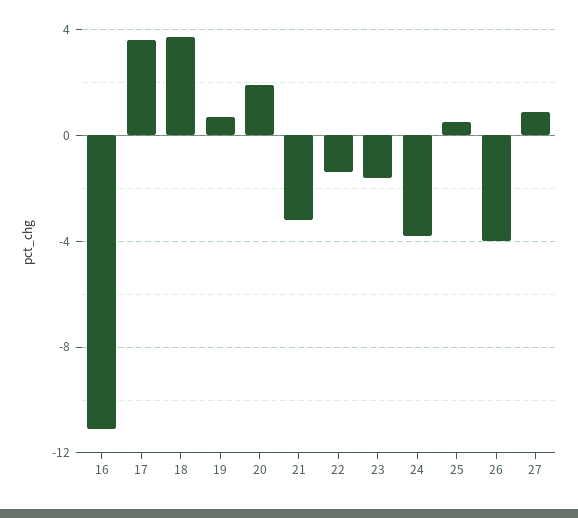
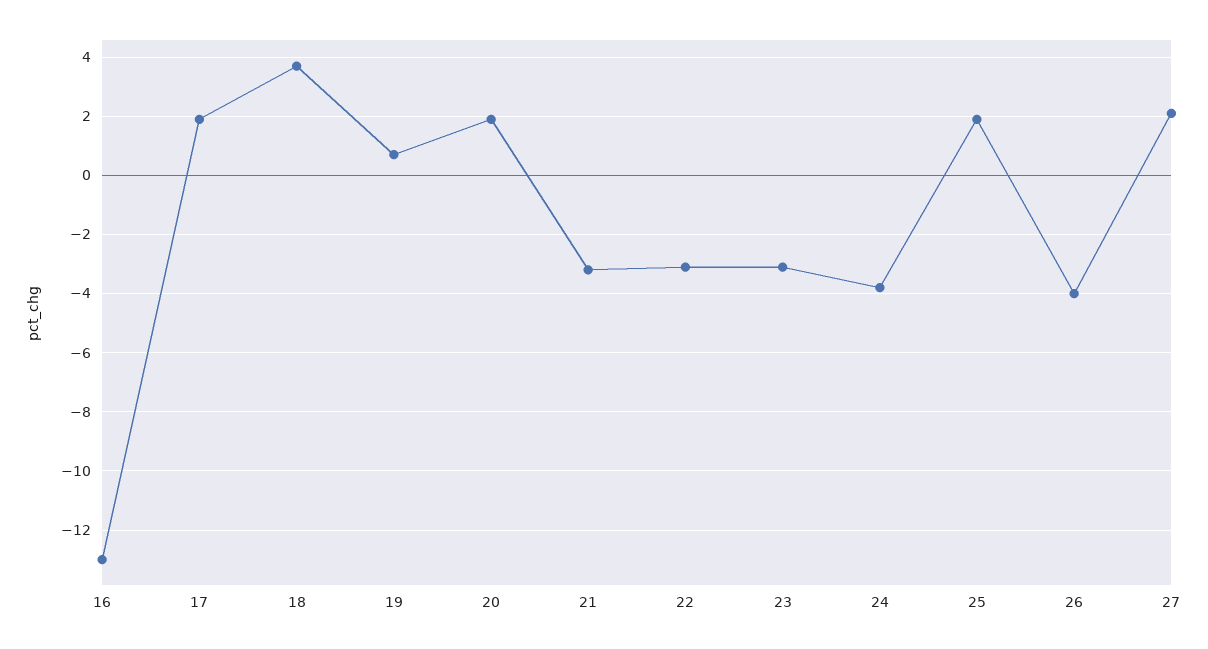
  {
-   "16": -11,
+   "16": -13,
-   "17": 3.5,
+   "17": 2,
    "18": 3.5,
    "19": 0.5,
    "20": 2,
    "21": -3,
-   "22": -1.5,
+   "22": -3,
-   "23": -1.5,
+   "23": -3,
    "24": -4,
-   "25": 0.5,
+   "25": 2,
    "26": -4,
-   "27": 1
+   "27": 2
  }

